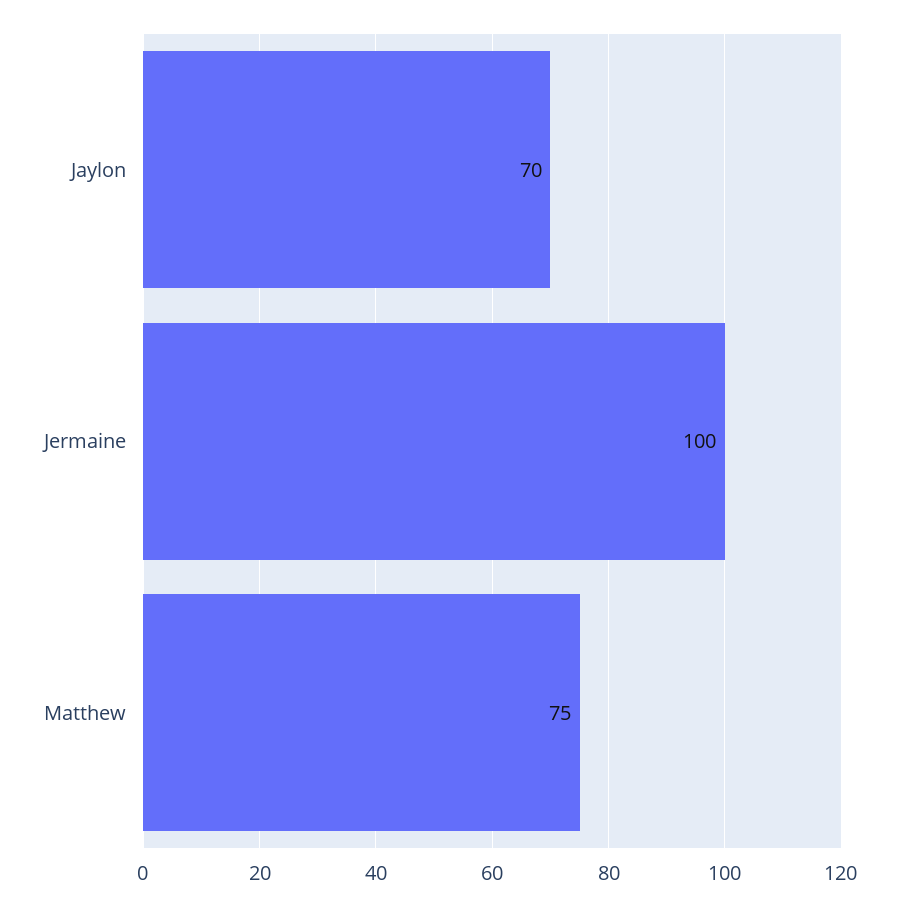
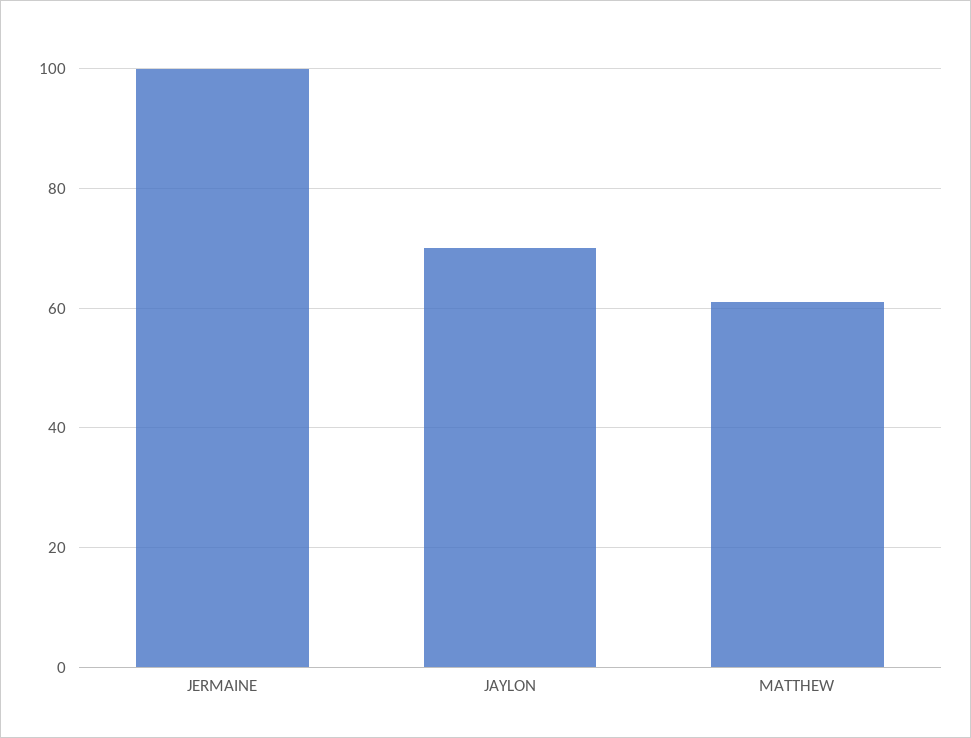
  {
    "Jaylon": 70,
    "Jermaine": 100,
-   "Matthew": 75
+   "Matthew": 60
  }

